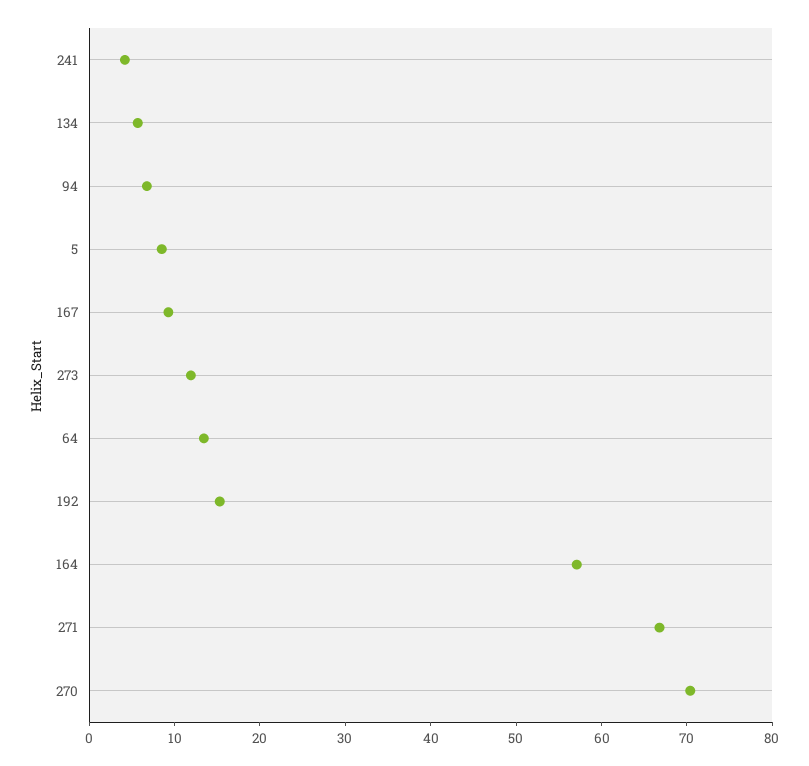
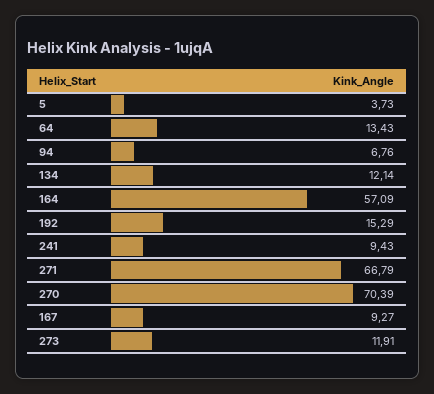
  {
-   "241": 4,
+   "241": 9.43,
-   "134": 6,
+   "134": 12.14,
    "94": 6.76,
-   "5": 8,
+   "5": 3.73,
    "167": 9.27,
    "273": 11.91,
    "64": 13.43,
    "192": 15.29,
    "164": 57.09,
    "271": 66.79,
    "270": 70.39
  }

